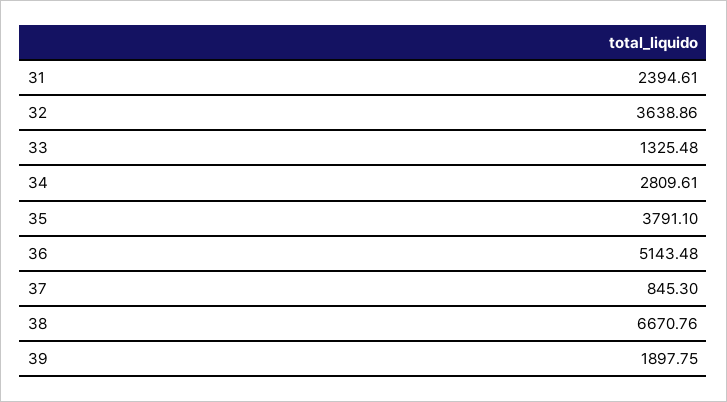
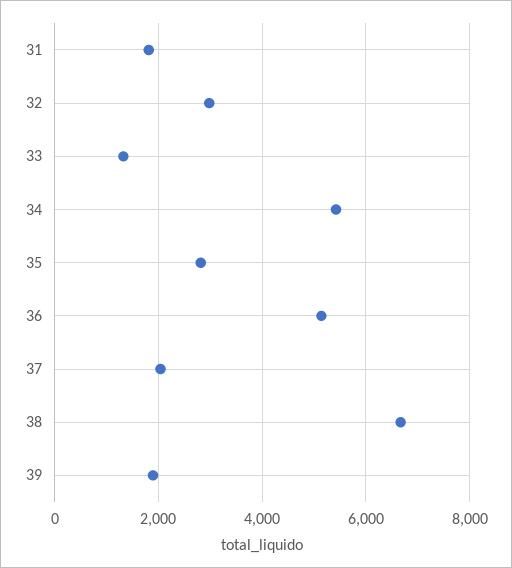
  {
-   "31": 2394.61,
+   "31": 1800,
-   "32": 3638.86,
+   "32": 3000,
    "33": 1325.48,
-   "34": 2809.61,
+   "34": 5400,
-   "35": 3791.1,
+   "35": 2800,
    "36": 5143.48,
-   "37": 845.3,
+   "37": 2000,
    "38": 6670.76,
    "39": 1897.75
  }

